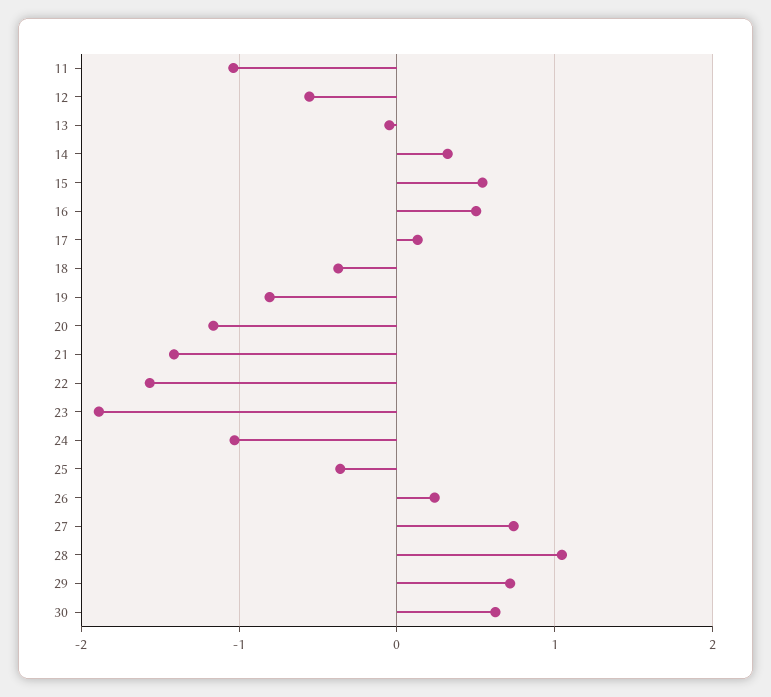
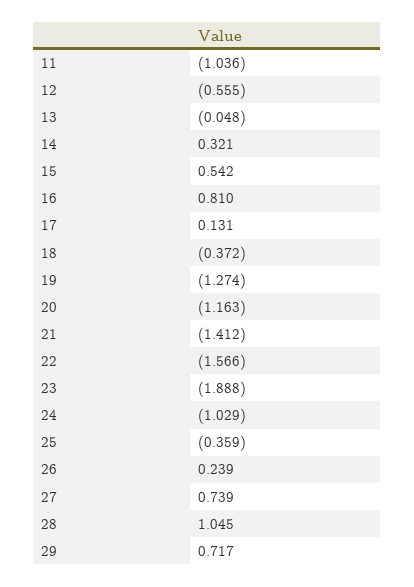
  {
    "11": -1.036,
    "12": -0.555,
    "13": -0.048,
    "14": 0.321,
    "15": 0.542,
-   "16": 0.5,
+   "16": 0.81,
    "17": 0.131,
    "18": -0.372,
-   "19": -0.8,
+   "19": -1.274,
    "20": -1.163,
    "21": -1.412,
    "22": -1.566,
    "23": -1.888,
    "24": -1.029,
    "25": -0.359,
    "26": 0.239,
    "27": 0.739,
    "28": 1.045,
-   "29": 0.717,
+   "29": 0.717
-   "30": 0.6
  }

